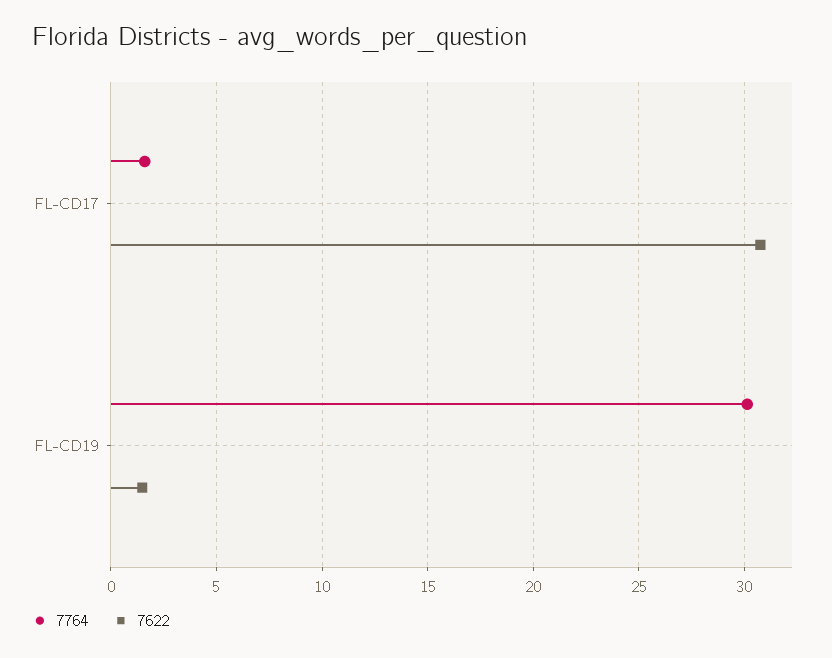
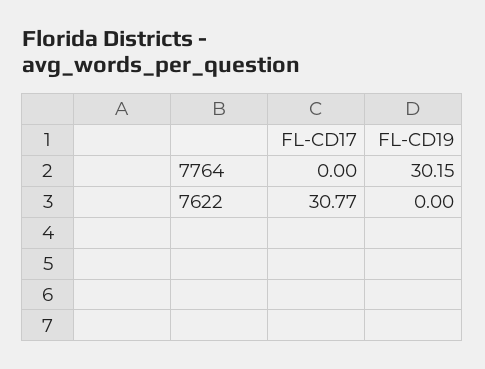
  {
    "7764": {
-     "FL-CD17": 1.5,
+     "FL-CD17": 0,
      "FL-CD19": 30.15
    },
    "7622": {
      "FL-CD17": 30.77,
-     "FL-CD19": 1.5
+     "FL-CD19": 0
    }
  }

